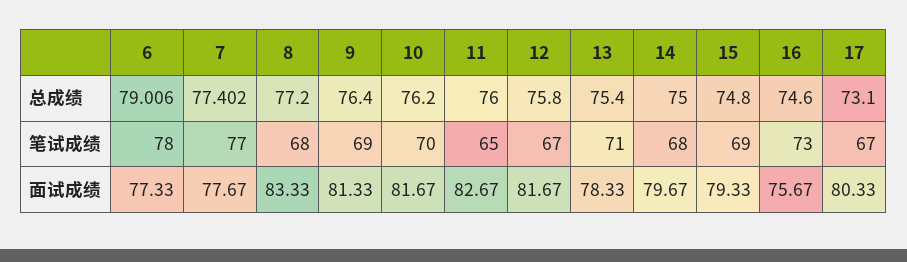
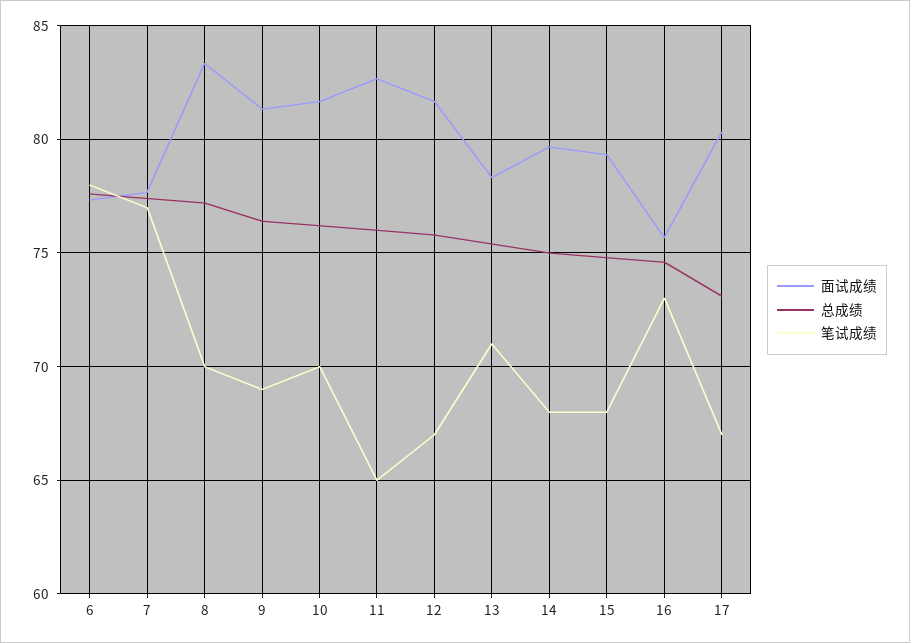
  {
    "总成绩": {
-     "6": 79.006,
+     "6": 77.5,
      "7": 77.402,
      "8": 77.2,
      "9": 76.4,
      "10": 76.2,
      "11": 76,
      "12": 75.8,
      "13": 75.4,
      "14": 75,
      "15": 74.8,
      "16": 74.6,
      "17": 73.1
    },
    "笔试成绩": {
      "6": 78,
      "7": 77,
-     "8": 68,
+     "8": 70,
      "9": 69,
      "10": 70,
      "11": 65,
      "12": 67,
      "13": 71,
      "14": 68,
-     "15": 69,
+     "15": 68,
      "16": 73,
      "17": 67
    },
    "面试成绩": {
      "6": 77.33,
      "7": 77.67,
      "8": 83.33,
      "9": 81.33,
      "10": 81.67,
      "11": 82.67,
      "12": 81.67,
      "13": 78.33,
      "14": 79.67,
      "15": 79.33,
      "16": 75.67,
      "17": 80.33
    }
  }

